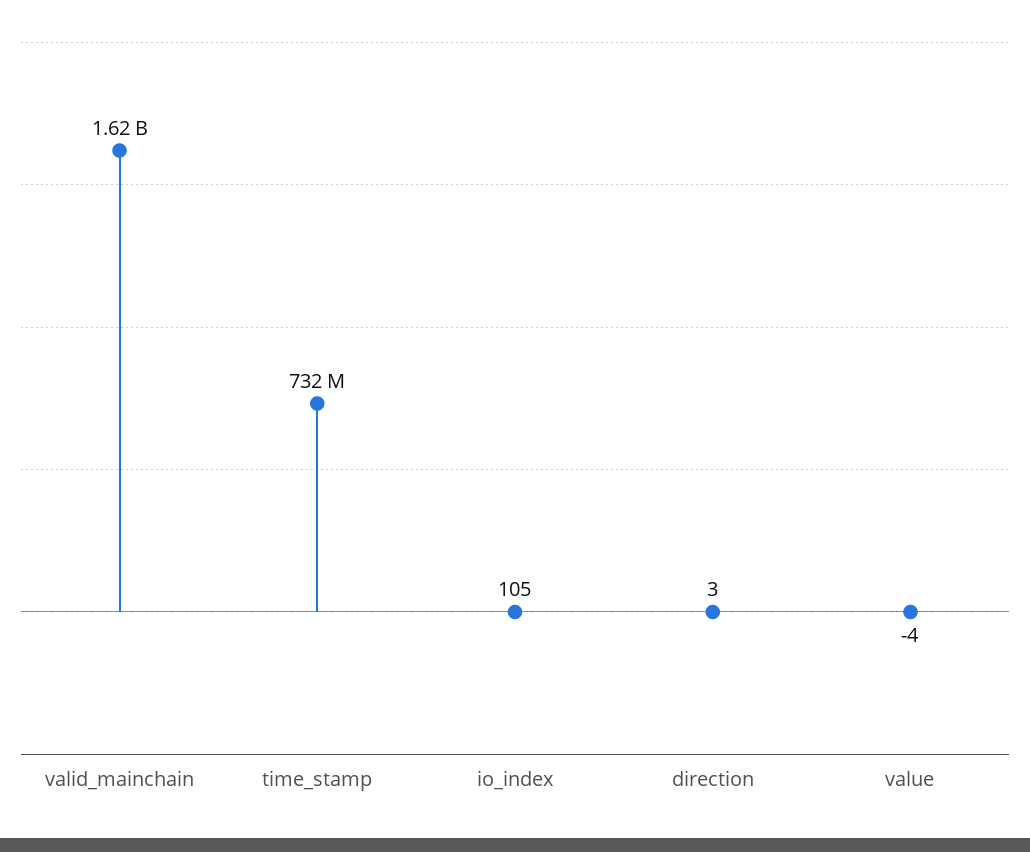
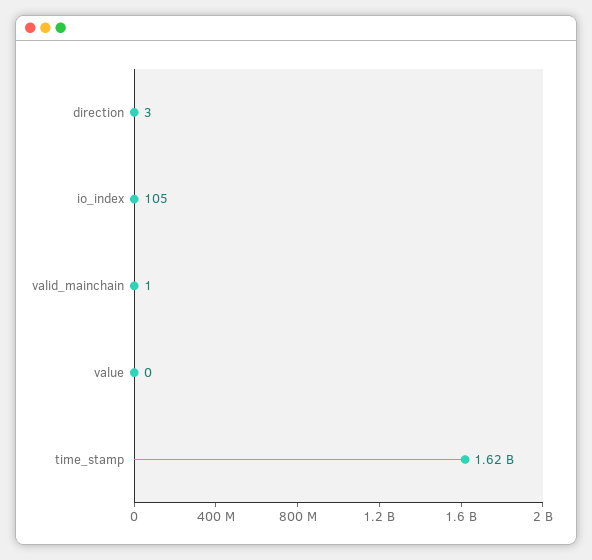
  {
-   "valid_mainchain": 1620000000,
+   "valid_mainchain": 1,
-   "time_stamp": 732000000,
+   "time_stamp": 1620000000,
    "io_index": 105,
    "direction": 3,
-   "value": -4
+   "value": 0
  }

